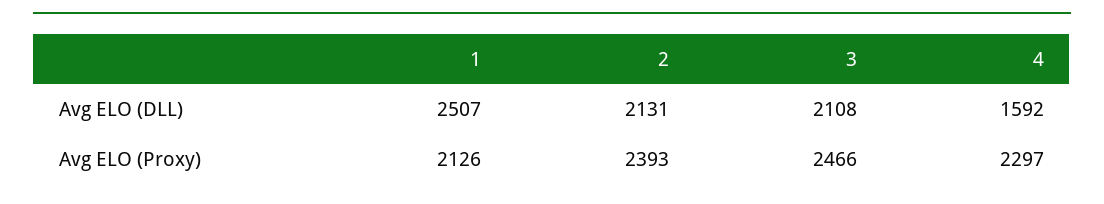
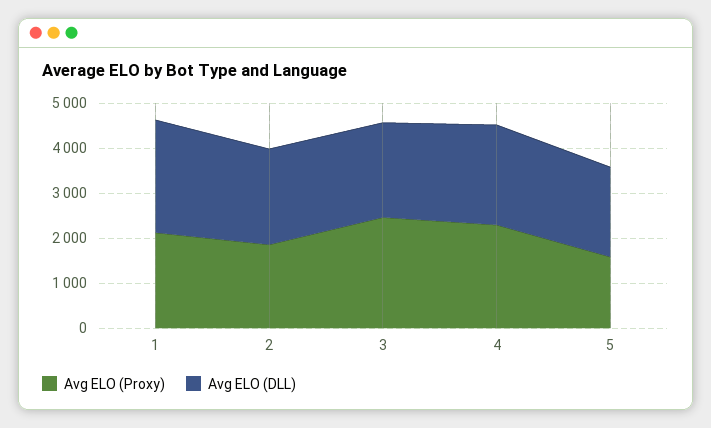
  {
    "Avg ELO (DLL)": {
      "1": 2507,
      "2": 2131,
      "3": 2108,
-     "4": 1592
+     "4": 2200,
+     "5": 2000
    },
    "Avg ELO (Proxy)": {
      "1": 2126,
-     "2": 2393,
+     "2": 1800,
      "3": 2466,
-     "4": 2297
+     "4": 2297,
+     "5": 1600
    }
  }

